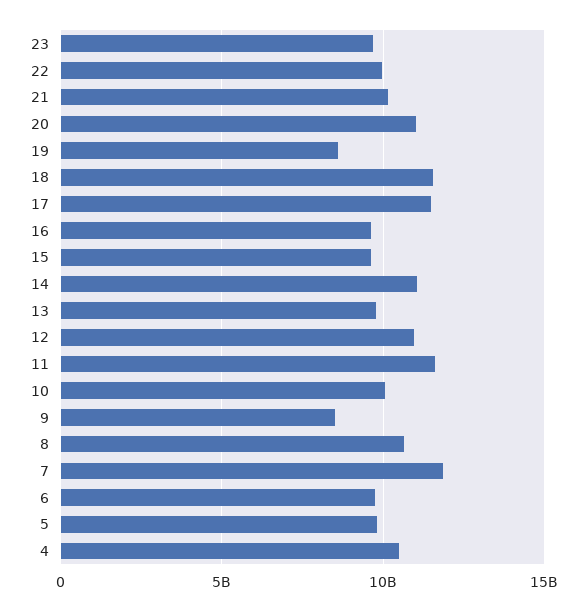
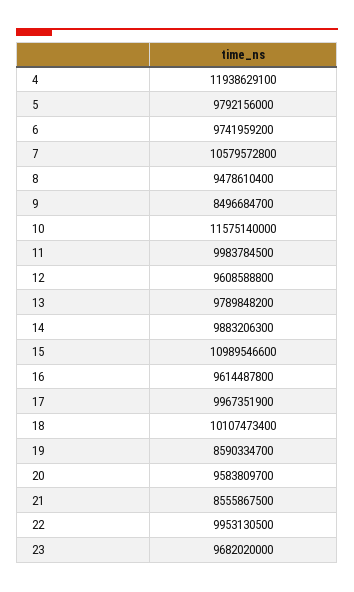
  {
    "23": 9682020000,
    "22": 9953130500,
-   "21": 10000000000,
+   "21": 8555867500,
-   "20": 11000000000,
+   "20": 9583809700,
    "19": 8590334700,
-   "18": 11500000000,
+   "18": 10107473400,
-   "17": 11500000000,
+   "17": 9967351900,
    "16": 9614487800,
-   "15": 9500000000,
+   "15": 10989546600,
-   "14": 11000000000,
+   "14": 9883206300,
    "13": 9789848200,
-   "12": 11000000000,
+   "12": 9608588800,
-   "11": 11500000000,
+   "11": 9983784500,
-   "10": 10000000000,
+   "10": 11575140000,
    "9": 8496684700,
-   "8": 10500000000,
+   "8": 9478610400,
-   "7": 12000000000,
+   "7": 10579572800,
    "6": 9741959200,
    "5": 9792156000,
-   "4": 10500000000
+   "4": 11938629100
  }

